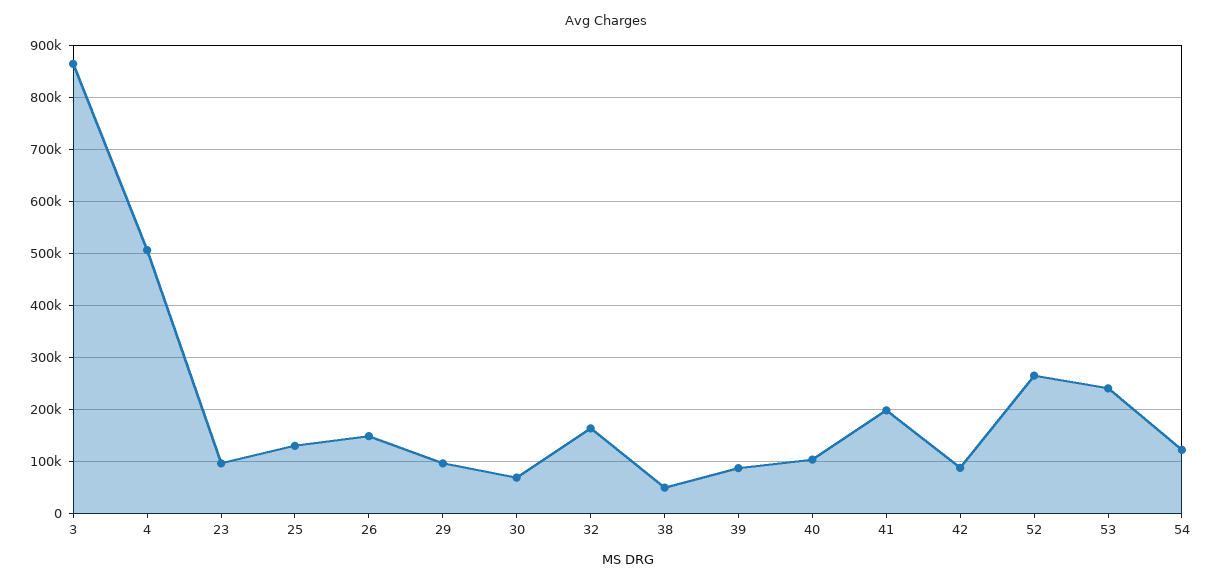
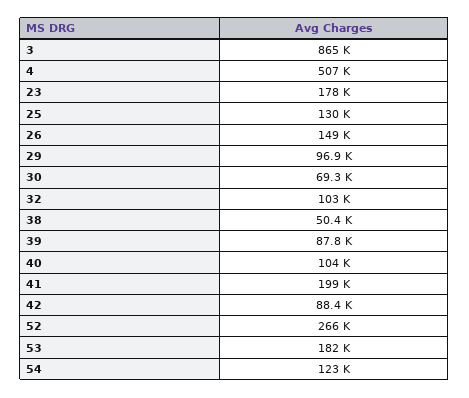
  {
    "3": 865000,
    "4": 507000,
-   "23": 100000,
+   "23": 178000,
    "25": 130000,
    "26": 149000,
    "29": 96900,
    "30": 69300,
-   "32": 160000,
+   "32": 103000,
    "38": 50400,
    "39": 87800,
    "40": 104000,
    "41": 199000,
    "42": 88400,
    "52": 266000,
-   "53": 240000,
+   "53": 182000,
    "54": 123000
  }

